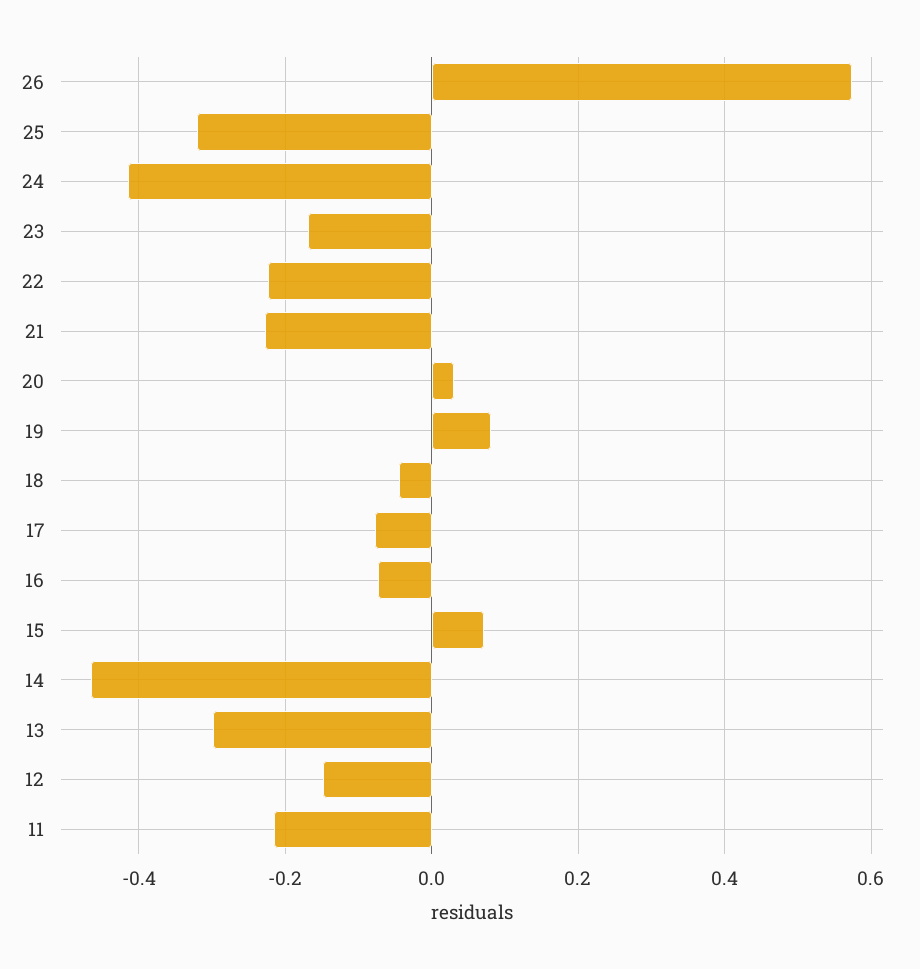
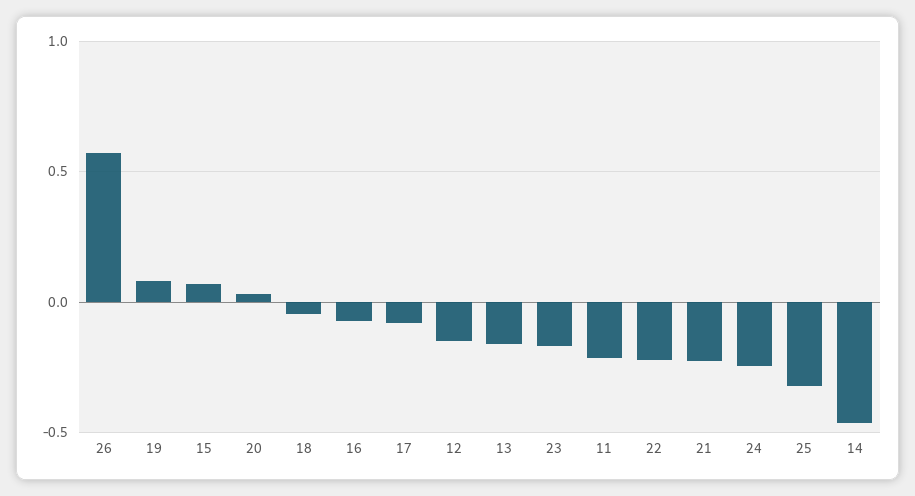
  {
    "26": 0.58,
    "25": -0.32,
-   "24": -0.42,
+   "24": -0.25,
    "23": -0.16,
    "22": -0.22,
    "21": -0.22,
    "20": 0.02,
    "19": 0.08,
    "18": -0.04,
    "17": -0.08,
    "16": -0.08,
    "15": 0.08,
    "14": -0.46,
-   "13": -0.3,
+   "13": -0.15,
    "12": -0.14,
    "11": -0.22
  }

